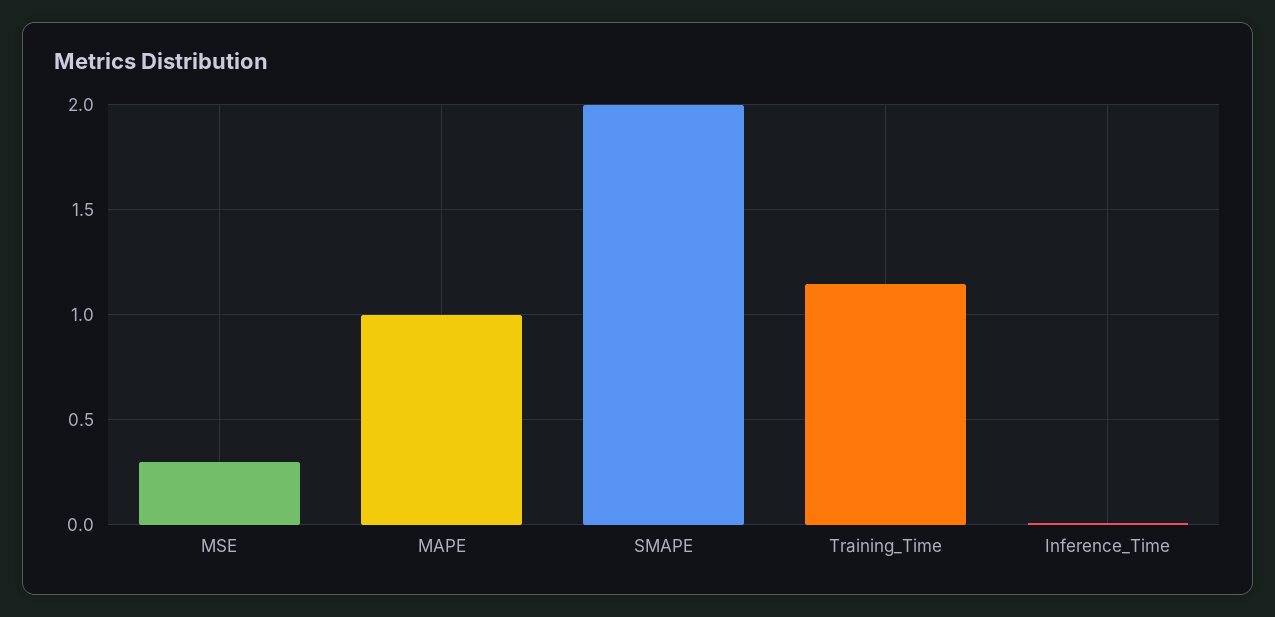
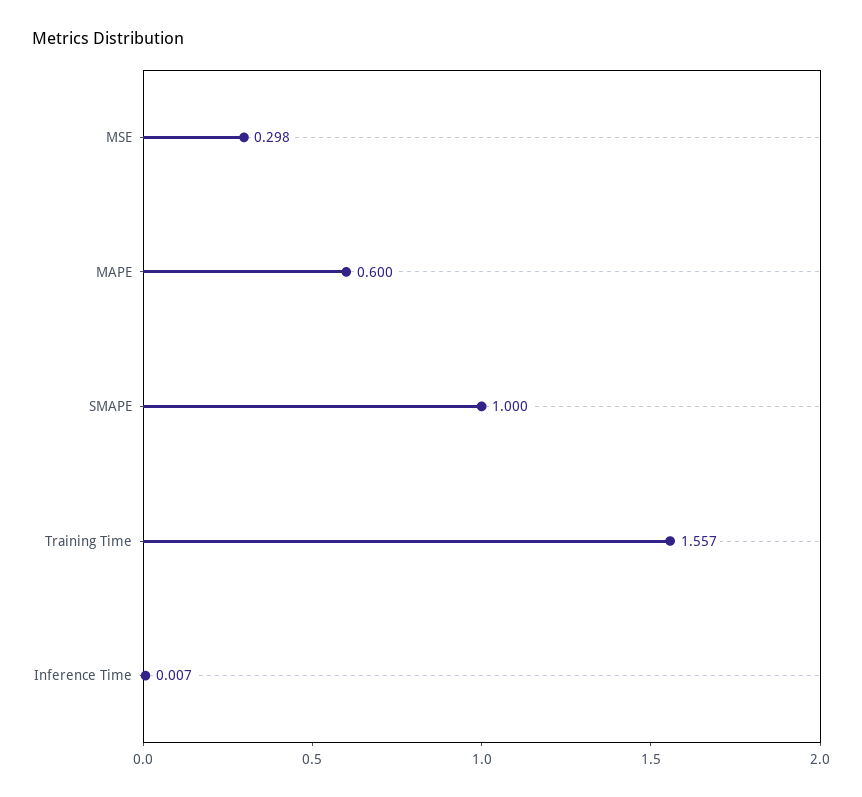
  {
    "MSE": 0.298,
-   "MAPE": 1,
+   "MAPE": 0.6,
-   "SMAPE": 2,
+   "SMAPE": 1,
-   "Training_Time": 1.15,
+   "Training_Time": 1.557,
    "Inference_Time": 0.007
  }

